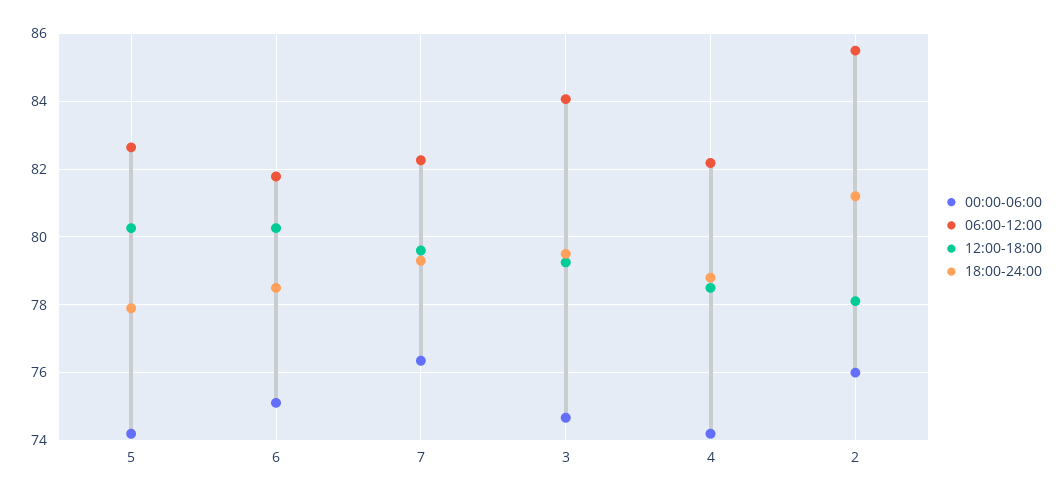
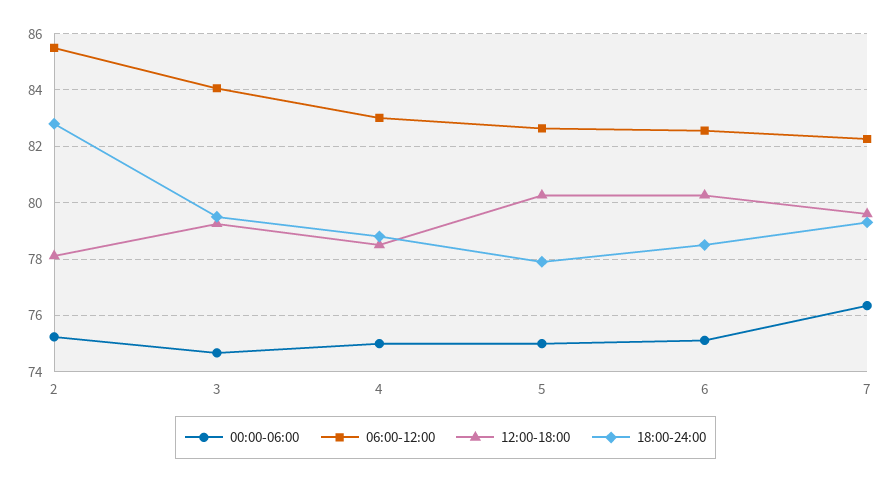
  {
    "00:00-06:00": {
-     "5": 74.2,
+     "5": 75,
      "6": 75.2,
      "7": 76.4,
      "3": 74.6,
-     "4": 74.2,
+     "4": 75,
-     "2": 76
+     "2": 75.25
    },
    "06:00-12:00": {
      "5": 82.6,
-     "6": 81.8,
+     "6": 82.5,
      "7": 82.2,
      "3": 84,
-     "4": 82.2,
+     "4": 83,
      "2": 85.4
    },
    "12:00-18:00": {
      "5": 80.2,
      "6": 80.2,
      "7": 79.6,
      "3": 79.2,
      "4": 78.6,
      "2": 78.2
    },
    "18:00-24:00": {
      "5": 78,
      "6": 78.6,
      "7": 79.4,
      "3": 79.6,
      "4": 78.8,
-     "2": 81.2
+     "2": 82.75
    }
  }

